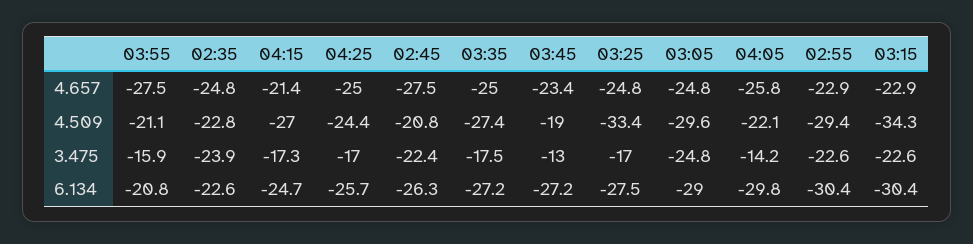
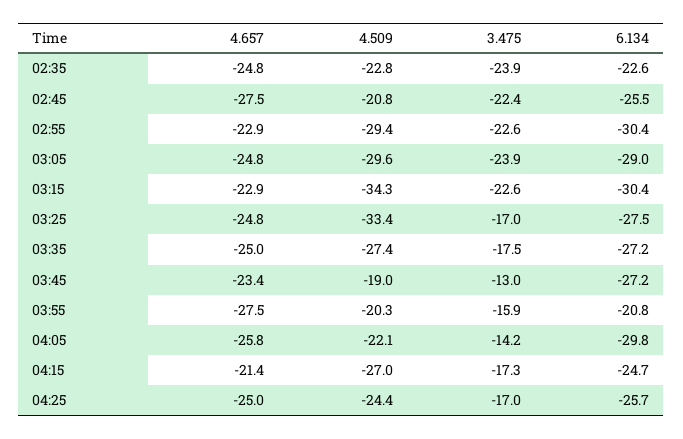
  {
    "03:55": {
      "4.657": -27.5,
-     "4.509": -21.1,
+     "4.509": -20.3,
      "3.475": -15.9,
      "6.134": -20.8
    },
    "02:35": {
      "4.657": -24.8,
      "4.509": -22.8,
      "3.475": -23.9,
      "6.134": -22.6
    },
    "04:15": {
      "4.657": -21.4,
      "4.509": -27,
      "3.475": -17.3,
      "6.134": -24.7
    },
    "04:25": {
      "4.657": -25,
      "4.509": -24.4,
      "3.475": -17,
      "6.134": -25.7
    },
    "02:45": {
      "4.657": -27.5,
      "4.509": -20.8,
      "3.475": -22.4,
-     "6.134": -26.3
+     "6.134": -25.5
    },
    "03:35": {
      "4.657": -25,
      "4.509": -27.4,
      "3.475": -17.5,
      "6.134": -27.2
    },
    "03:45": {
      "4.657": -23.4,
      "4.509": -19,
      "3.475": -13,
      "6.134": -27.2
    },
    "03:25": {
      "4.657": -24.8,
      "4.509": -33.4,
      "3.475": -17,
      "6.134": -27.5
    },
    "03:05": {
      "4.657": -24.8,
      "4.509": -29.6,
-     "3.475": -24.8,
+     "3.475": -23.9,
      "6.134": -29
    },
    "04:05": {
      "4.657": -25.8,
      "4.509": -22.1,
      "3.475": -14.2,
      "6.134": -29.8
    },
    "02:55": {
      "4.657": -22.9,
      "4.509": -29.4,
      "3.475": -22.6,
      "6.134": -30.4
    },
    "03:15": {
      "4.657": -22.9,
      "4.509": -34.3,
      "3.475": -22.6,
      "6.134": -30.4
    }
  }

